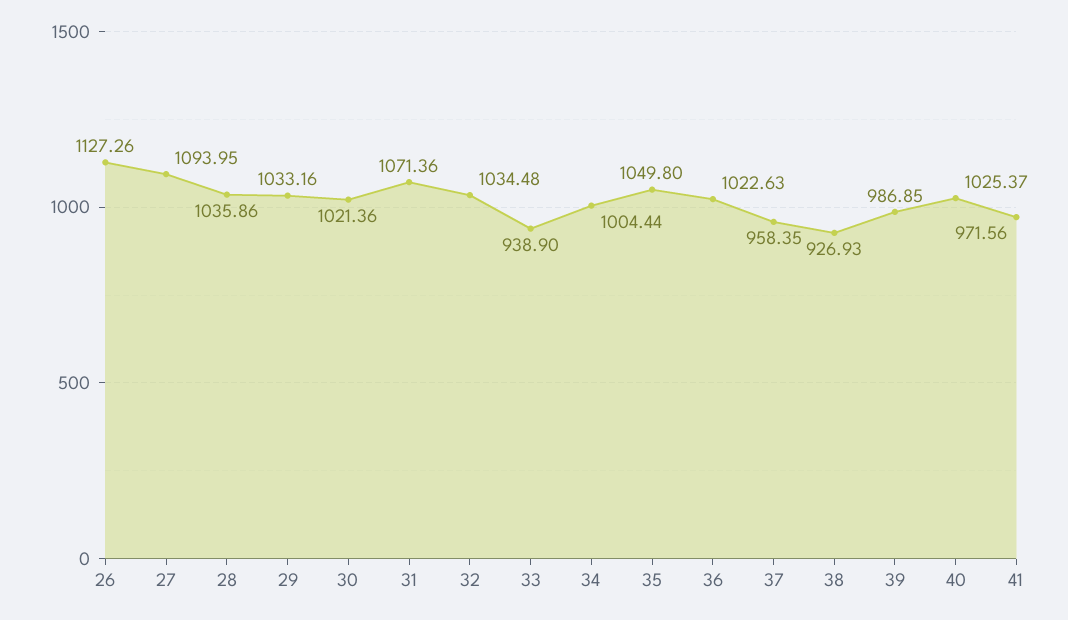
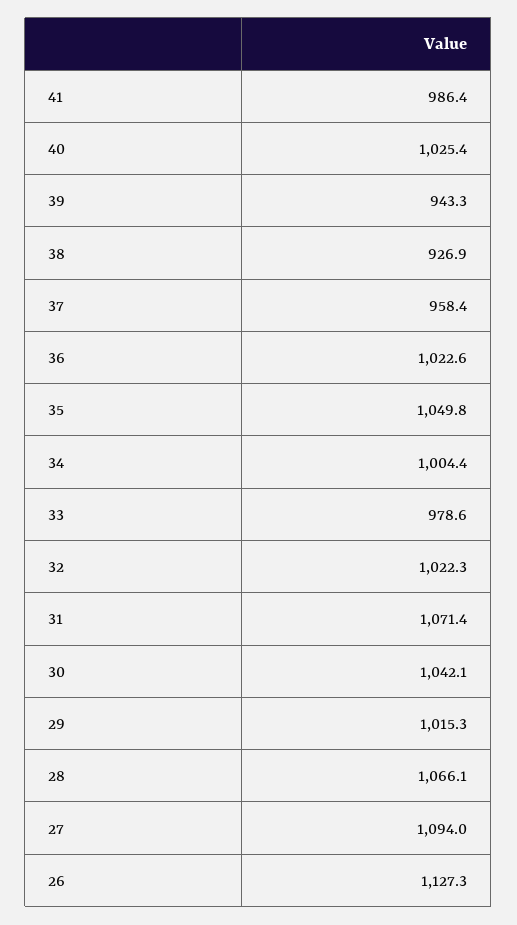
  {
    "26": 1127.26,
    "27": 1093.95,
-   "28": 1035.86,
+   "28": 1066.1,
-   "29": 1033.16,
+   "29": 1015.3,
-   "30": 1021.36,
+   "30": 1042.1,
    "31": 1071.36,
-   "32": 1034.48,
+   "32": 1022.3,
-   "33": 938.9,
+   "33": 978.6,
    "34": 1004.44,
    "35": 1049.8,
    "36": 1022.63,
    "37": 958.35,
    "38": 926.93,
-   "39": 986.85,
+   "39": 943.3,
    "40": 1025.37,
-   "41": 971.56
+   "41": 986.4
  }

